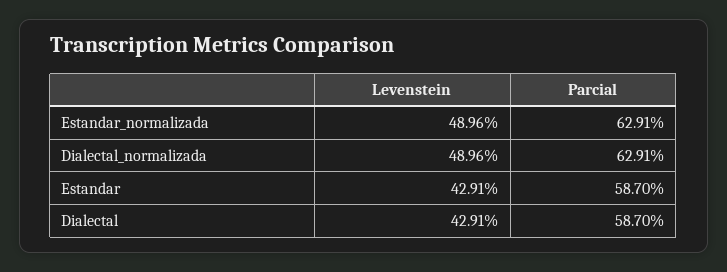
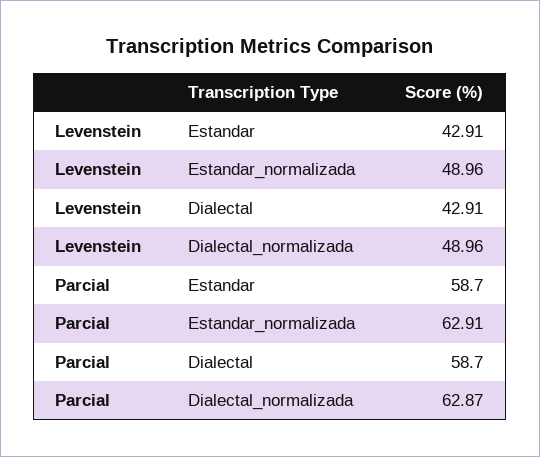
  {
    "Levenstein": {
      "Estandar_normalizada": 48.96,
      "Dialectal_normalizada": 48.96,
      "Estandar": 42.91,
      "Dialectal": 42.91
    },
    "Parcial": {
      "Estandar_normalizada": 62.91,
-     "Dialectal_normalizada": 62.91,
+     "Dialectal_normalizada": 62.87,
      "Estandar": 58.7,
      "Dialectal": 58.7
    }
  }

